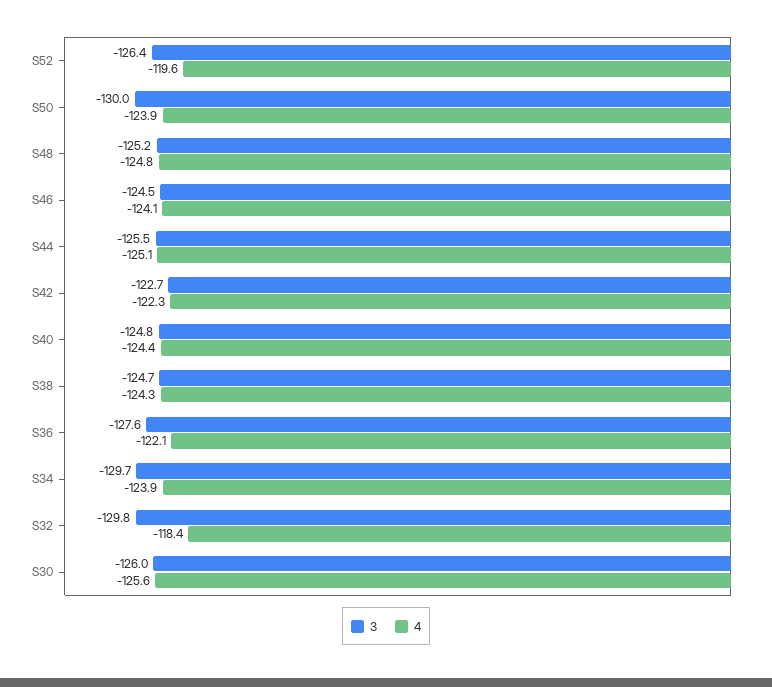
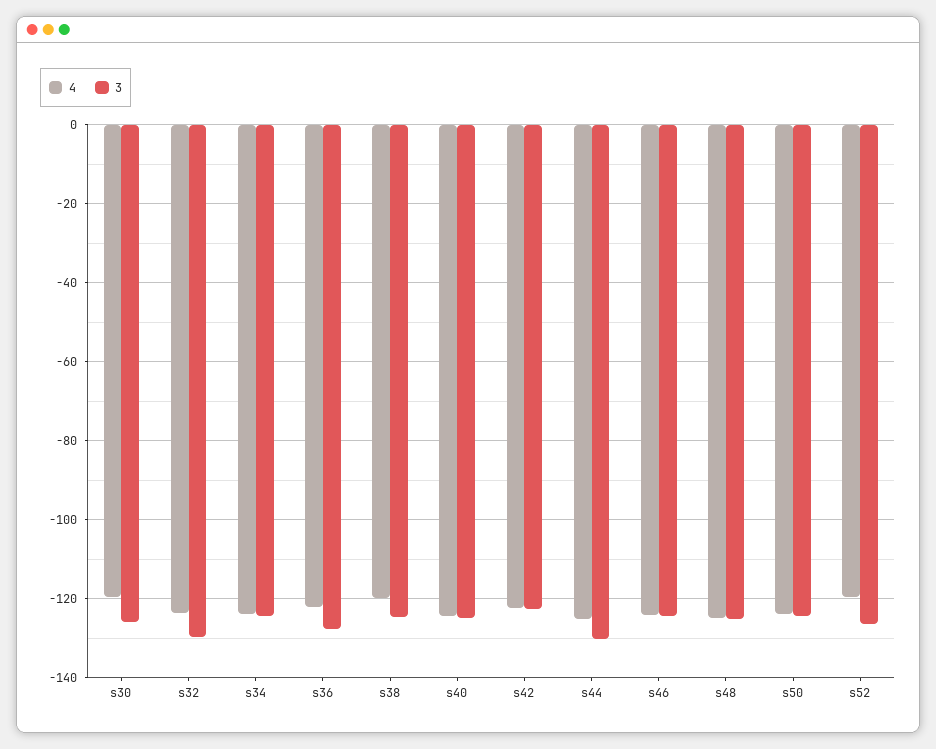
  {
    "3": {
      "S52": -126.4,
-     "S50": -130,
+     "S50": -124,
      "S48": -125.2,
      "S46": -124.5,
-     "S44": -125.5,
+     "S44": -130,
      "S42": -122.7,
      "S40": -124.8,
      "S38": -124.7,
      "S36": -127.6,
-     "S34": -129.7,
+     "S34": -124,
      "S32": -129.8,
      "S30": -126
    },
    "4": {
      "S52": -119.6,
      "S50": -123.9,
      "S48": -124.8,
      "S46": -124.1,
      "S44": -125.1,
      "S42": -122.3,
      "S40": -124.4,
-     "S38": -124.3,
+     "S38": -120,
      "S36": -122.1,
      "S34": -123.9,
-     "S32": -118.4,
+     "S32": -124,
-     "S30": -125.6
+     "S30": -120
    }
  }

